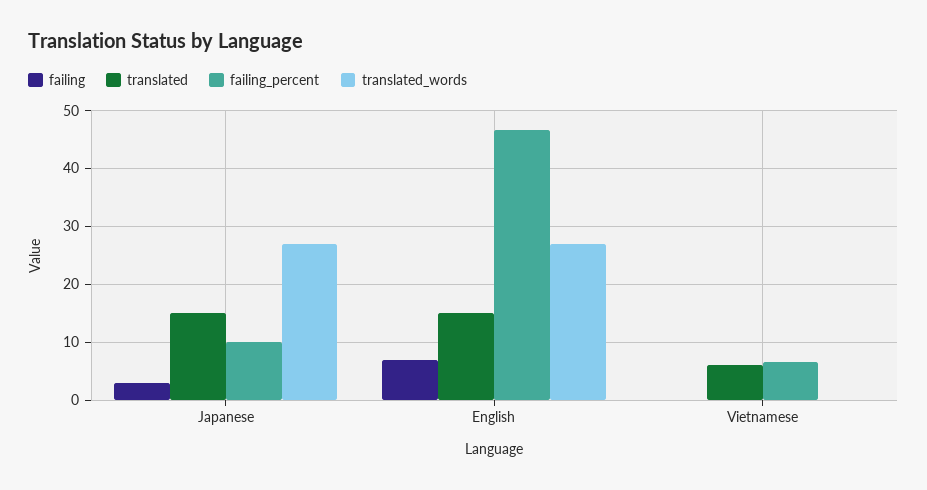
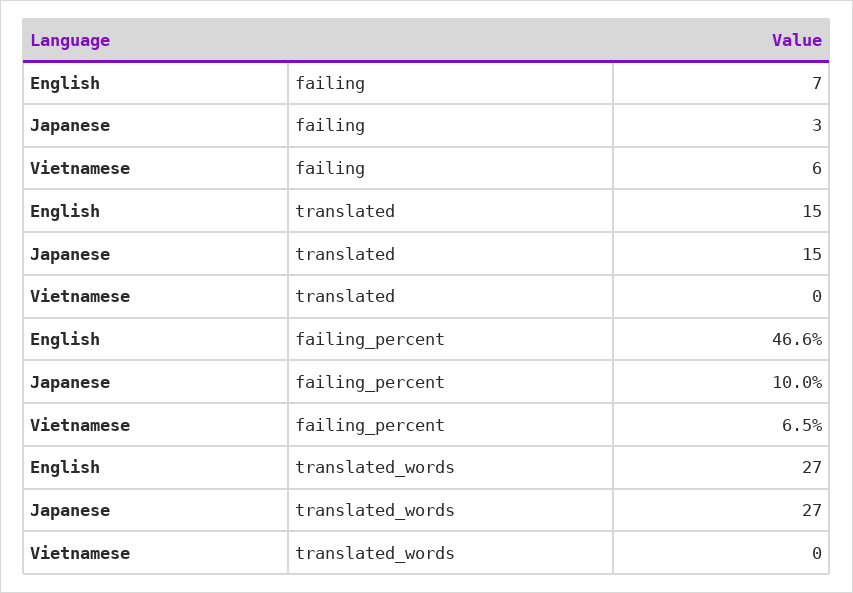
  {
    "failing": {
      "Japanese": 3,
      "English": 7,
-     "Vietnamese": 0
+     "Vietnamese": 6
    },
    "translated": {
      "Japanese": 15,
      "English": 15,
-     "Vietnamese": 6
+     "Vietnamese": 0
    },
    "failing_percent": {
      "Japanese": 10,
      "English": 46.6,
      "Vietnamese": 6.5
    },
    "translated_words": {
      "Japanese": 27,
      "English": 27,
      "Vietnamese": 0
    }
  }

